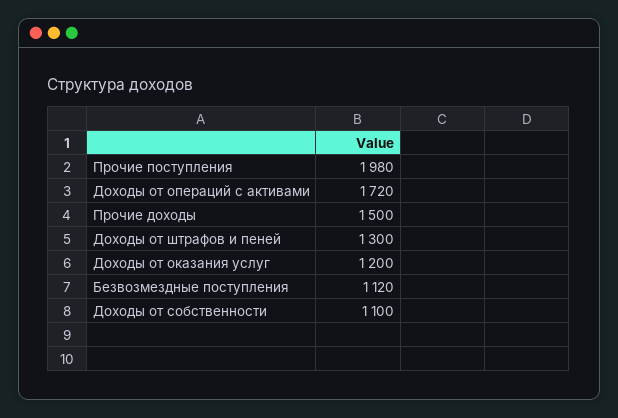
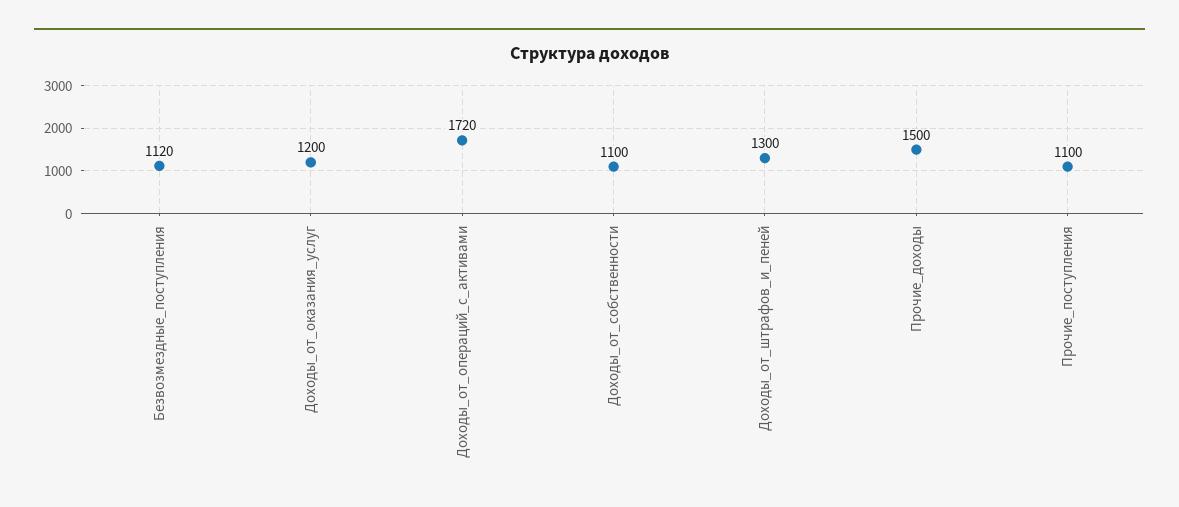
  {
-   "Прочие поступления": 1980,
+   "Прочие поступления": 1100,
    "Доходы от операций с активами": 1720,
    "Прочие доходы": 1500,
    "Доходы от штрафов и пеней": 1300,
    "Доходы от оказания услуг": 1200,
    "Безвозмездные поступления": 1120,
    "Доходы от собственности": 1100
  }

